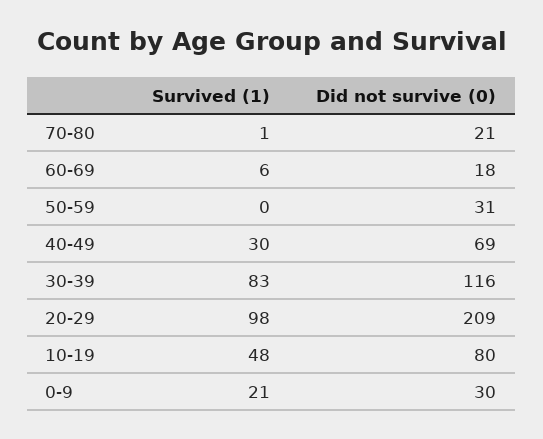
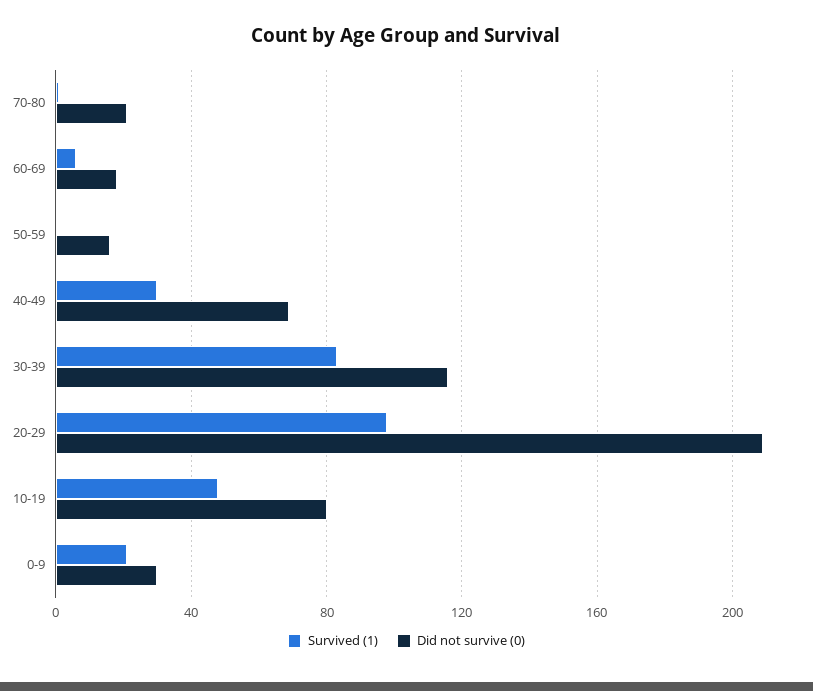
  {
    "Survived (1)": {
      "70-80": 1,
      "60-69": 6,
      "50-59": 0,
      "40-49": 30,
      "30-39": 83,
      "20-29": 98,
      "10-19": 48,
      "0-9": 21
    },
    "Did not survive (0)": {
      "70-80": 21,
      "60-69": 18,
-     "50-59": 31,
+     "50-59": 15,
      "40-49": 69,
      "30-39": 116,
      "20-29": 209,
      "10-19": 80,
      "0-9": 30
    }
  }

